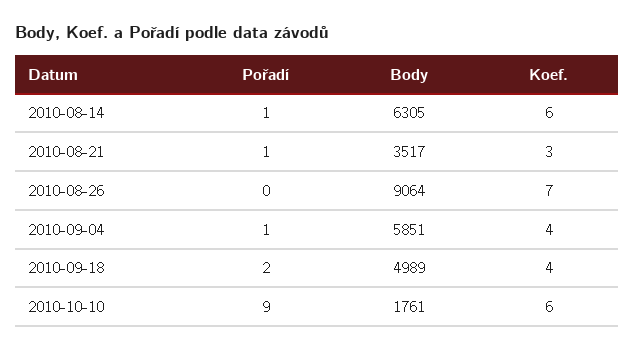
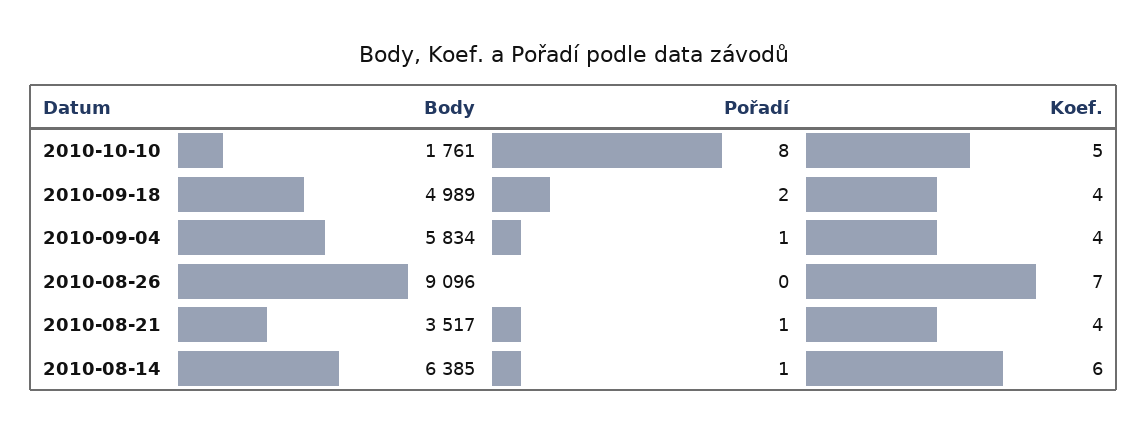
  {
    "Pořadí": {
      "2010-08-14": 1,
      "2010-08-21": 1,
      "2010-08-26": 0,
      "2010-09-04": 1,
      "2010-09-18": 2,
-     "2010-10-10": 9
+     "2010-10-10": 8
    },
    "Body": {
-     "2010-08-14": 6305,
+     "2010-08-14": 6385,
      "2010-08-21": 3517,
-     "2010-08-26": 9064,
+     "2010-08-26": 9096,
-     "2010-09-04": 5851,
+     "2010-09-04": 5834,
      "2010-09-18": 4989,
      "2010-10-10": 1761
    },
    "Koef.": {
      "2010-08-14": 6,
-     "2010-08-21": 3,
+     "2010-08-21": 4,
      "2010-08-26": 7,
      "2010-09-04": 4,
      "2010-09-18": 4,
-     "2010-10-10": 6
+     "2010-10-10": 5
    }
  }

